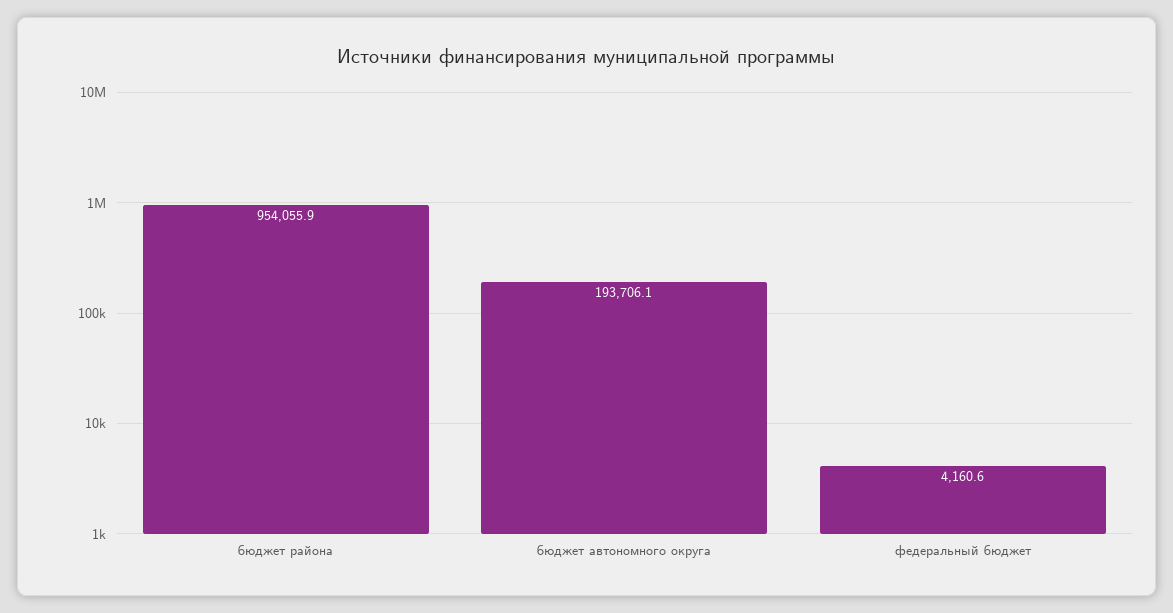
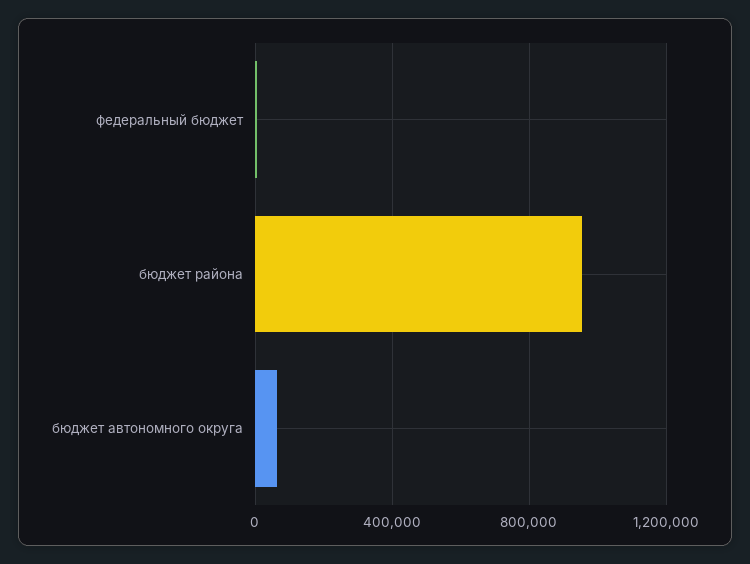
  {
    "бюджет района": 954055.9,
-   "бюджет автономного округа": 193706.1,
+   "бюджет автономного округа": 50000,
    "федеральный бюджет": 4160.6
  }

